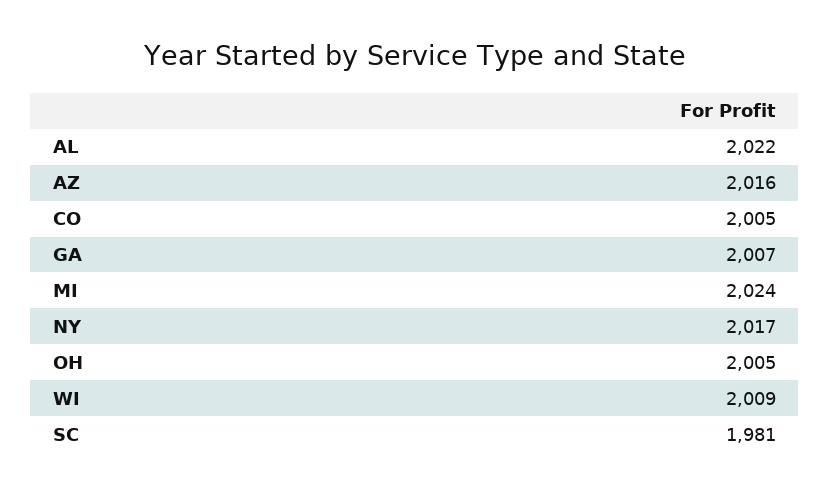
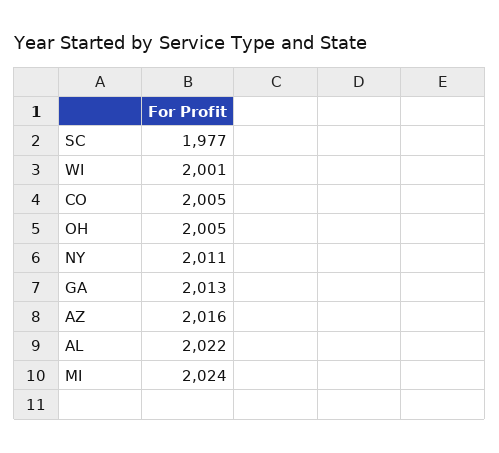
  {
    "AL": 2022,
    "AZ": 2016,
    "CO": 2005,
-   "GA": 2007,
+   "GA": 2013,
    "MI": 2024,
-   "NY": 2017,
+   "NY": 2011,
    "OH": 2005,
-   "WI": 2009,
+   "WI": 2001,
-   "SC": 1981
+   "SC": 1977
  }

